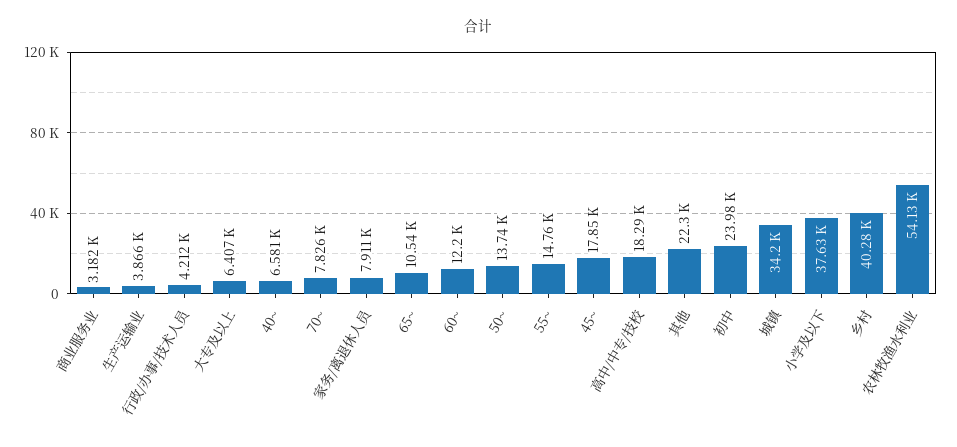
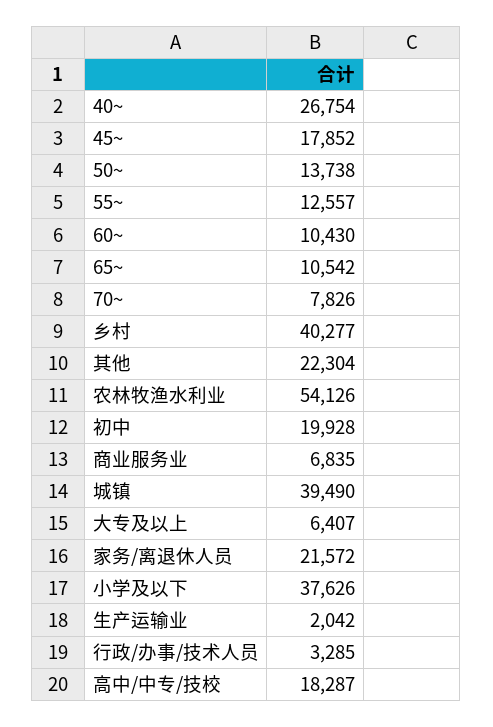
  {
-   "商业服务业": 3182,
+   "商业服务业": 6835,
-   "生产运输业": 3866,
+   "生产运输业": 2042,
-   "行政/办事/技术人员": 4212,
+   "行政/办事/技术人员": 3285,
    "大专及以上": 6407,
-   "40~": 6581,
+   "40~": 26754,
    "70~": 7826,
-   "家务/离退休人员": 7911,
+   "家务/离退休人员": 21572,
    "65~": 10542,
-   "60~": 12200,
+   "60~": 10430,
    "50~": 13738,
-   "55~": 14760,
+   "55~": 12557,
    "45~": 17852,
    "高中/中专/技校": 18287,
    "其他": 22304,
-   "初中": 23980,
+   "初中": 19928,
-   "城镇": 34200,
+   "城镇": 39490,
    "小学及以下": 37626,
    "乡村": 40277,
    "农林牧渔水利业": 54126
  }

